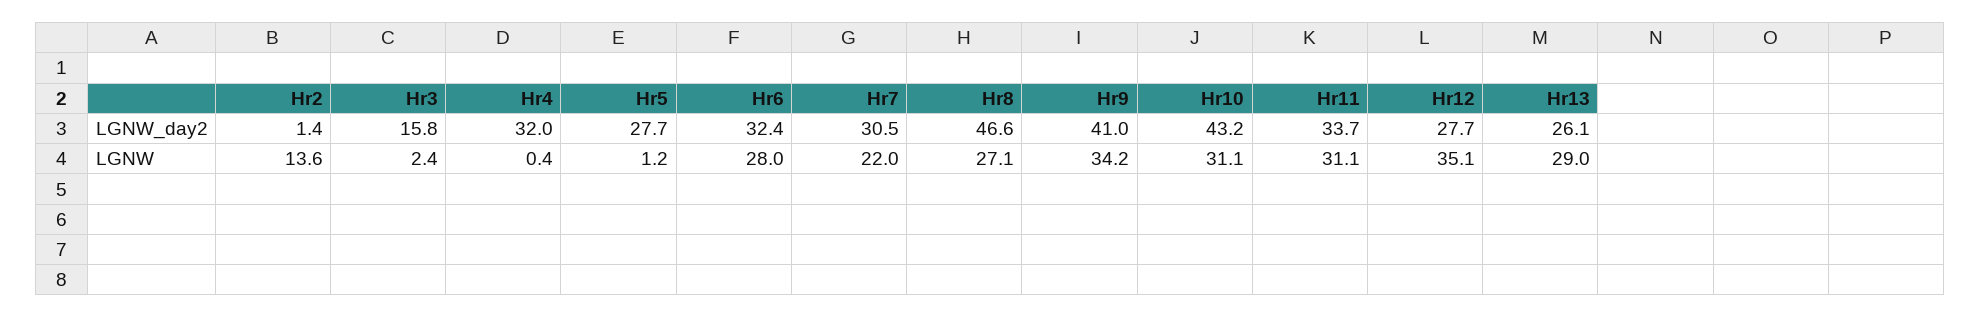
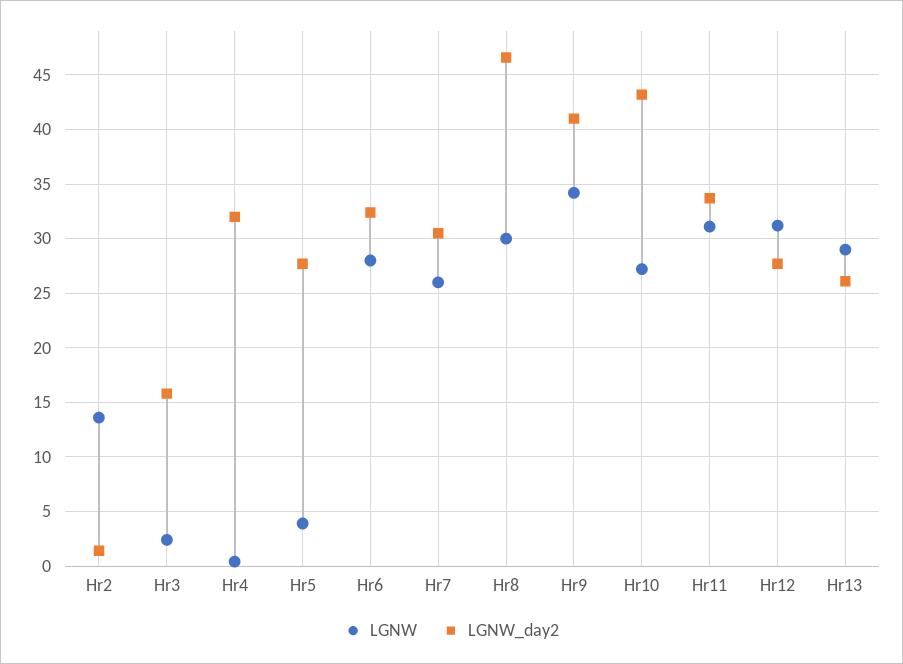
  {
    "LGNW_day2": {
      "Hr2": 1.4,
      "Hr3": 15.8,
      "Hr4": 32,
      "Hr5": 27.7,
      "Hr6": 32.4,
      "Hr7": 30.5,
      "Hr8": 46.6,
      "Hr9": 41,
      "Hr10": 43.2,
      "Hr11": 33.7,
      "Hr12": 27.7,
      "Hr13": 26.1
    },
    "LGNW": {
      "Hr2": 13.6,
      "Hr3": 2.4,
      "Hr4": 0.4,
-     "Hr5": 1.2,
+     "Hr5": 4,
      "Hr6": 28,
-     "Hr7": 22,
+     "Hr7": 26,
-     "Hr8": 27.1,
+     "Hr8": 30,
      "Hr9": 34.2,
-     "Hr10": 31.1,
+     "Hr10": 27,
      "Hr11": 31.1,
-     "Hr12": 35.1,
+     "Hr12": 31,
      "Hr13": 29
    }
  }

